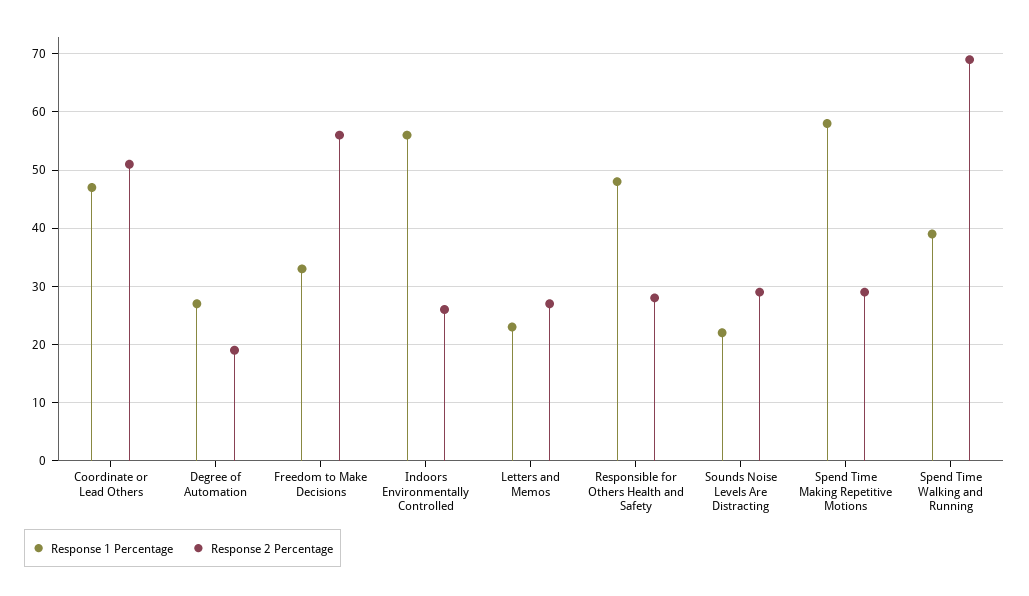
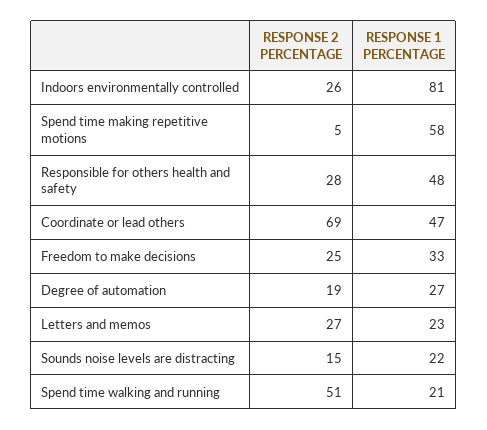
  {
    "Response 1 Percentage": {
      "Coordinate or Lead Others": 47,
      "Degree of Automation": 27,
      "Freedom to Make Decisions": 33,
-     "Indoors Environmentally Controlled": 55,
+     "Indoors Environmentally Controlled": 81,
      "Letters and Memos": 23,
      "Responsible for Others Health and Safety": 48,
      "Sounds Noise Levels Are Distracting": 22,
      "Spend Time Making Repetitive Motions": 58,
-     "Spend Time Walking and Running": 40
+     "Spend Time Walking and Running": 21
    },
    "Response 2 Percentage": {
-     "Coordinate or Lead Others": 50,
+     "Coordinate or Lead Others": 69,
      "Degree of Automation": 19,
-     "Freedom to Make Decisions": 55,
+     "Freedom to Make Decisions": 25,
      "Indoors Environmentally Controlled": 26,
      "Letters and Memos": 27,
      "Responsible for Others Health and Safety": 28,
-     "Sounds Noise Levels Are Distracting": 30,
+     "Sounds Noise Levels Are Distracting": 15,
-     "Spend Time Making Repetitive Motions": 30,
+     "Spend Time Making Repetitive Motions": 5,
-     "Spend Time Walking and Running": 70
+     "Spend Time Walking and Running": 51
    }
  }

